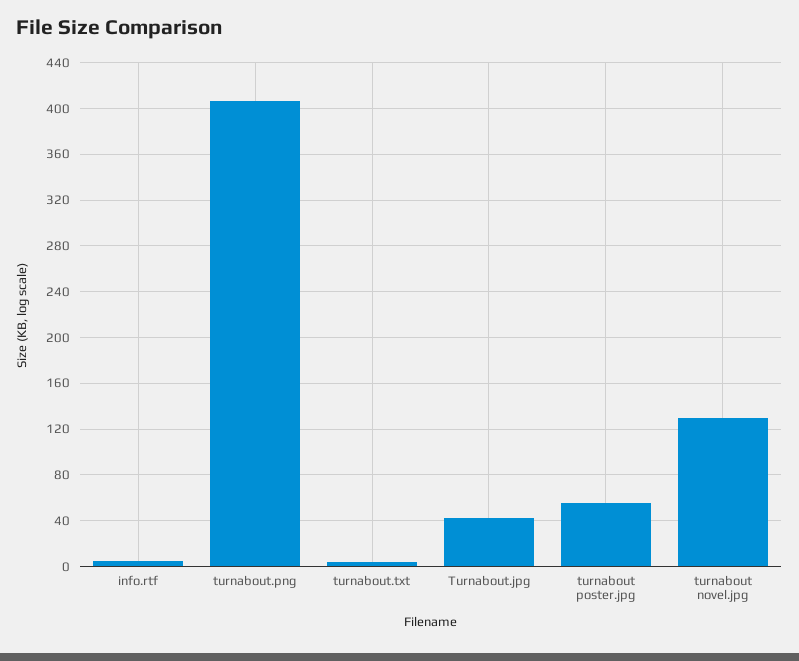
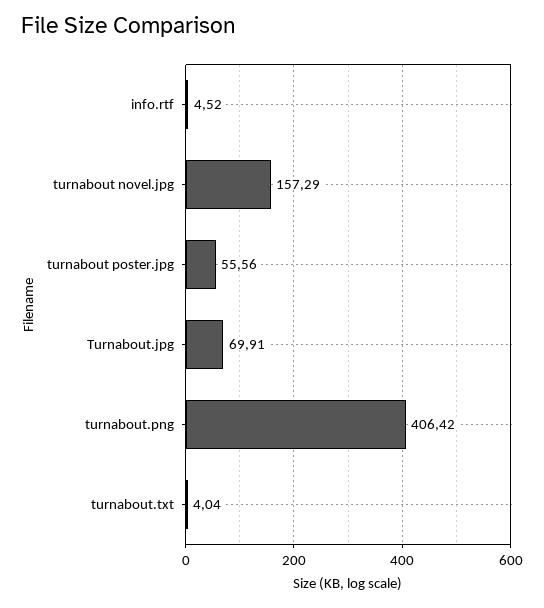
  {
    "info.rtf": 4.52,
    "turnabout.png": 406.42,
    "turnabout.txt": 4.04,
-   "Turnabout.jpg": 40,
+   "Turnabout.jpg": 69.91,
    "turnabout poster.jpg": 55.56,
-   "turnabout novel.jpg": 130
+   "turnabout novel.jpg": 157.29
  }

